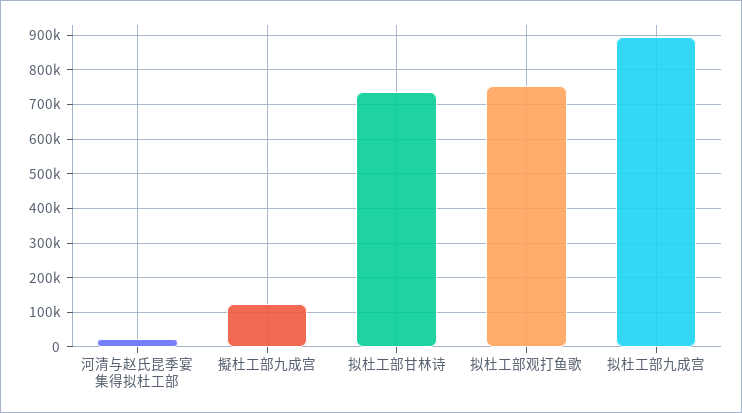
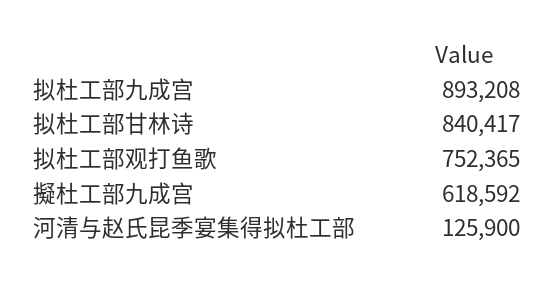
  {
-   "河清与赵氏昆季宴集得拟杜工部": 20000,
+   "河清与赵氏昆季宴集得拟杜工部": 125900,
-   "擬杜工部九成宫": 120000,
+   "擬杜工部九成宫": 618592,
-   "拟杜工部甘林诗": 740000,
+   "拟杜工部甘林诗": 840417,
    "拟杜工部观打鱼歌": 752365,
    "拟杜工部九成宫": 893208
  }

